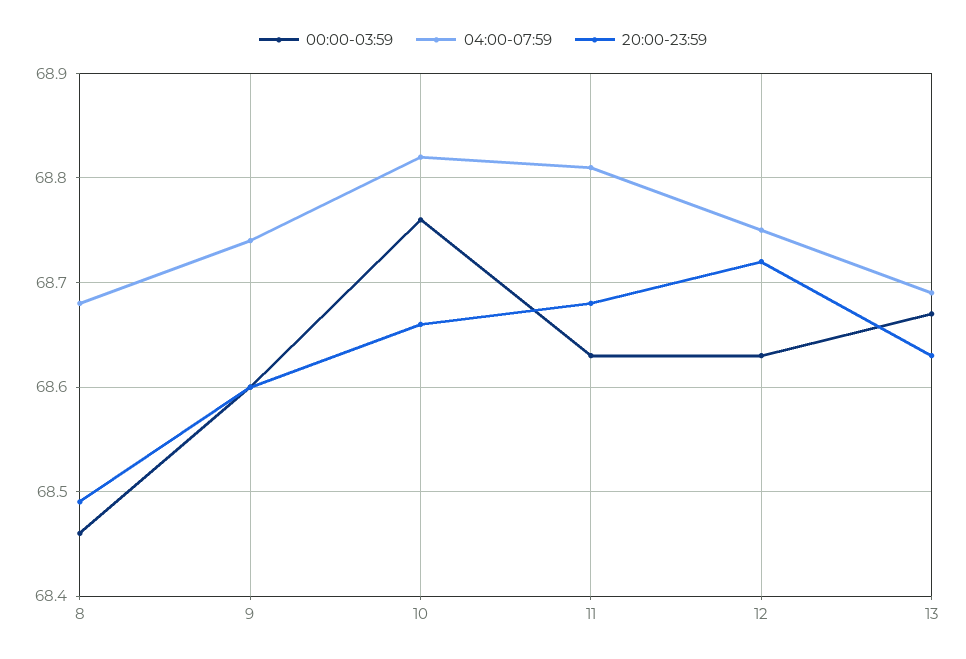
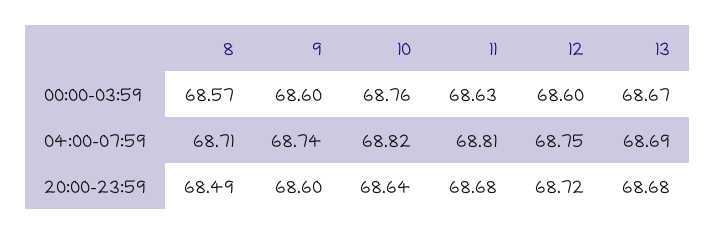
  {
    "00:00-03:59": {
-     "8": 68.46,
+     "8": 68.57,
      "9": 68.6,
      "10": 68.76,
      "11": 68.63,
-     "12": 68.63,
+     "12": 68.6,
      "13": 68.67
    },
    "04:00-07:59": {
-     "8": 68.68,
+     "8": 68.71,
      "9": 68.74,
      "10": 68.82,
      "11": 68.81,
      "12": 68.75,
      "13": 68.69
    },
    "20:00-23:59": {
      "8": 68.49,
      "9": 68.6,
-     "10": 68.66,
+     "10": 68.64,
      "11": 68.68,
      "12": 68.72,
-     "13": 68.63
+     "13": 68.68
    }
  }

